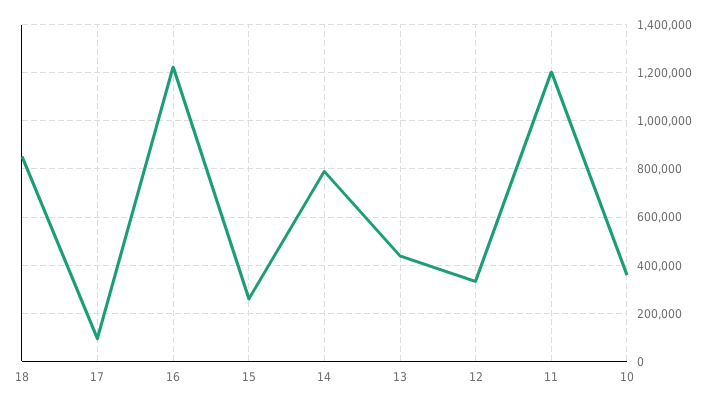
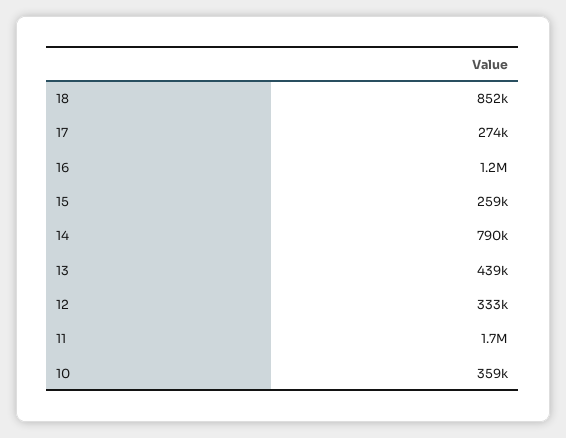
  {
    "18": 852000,
-   "17": 100000,
+   "17": 274000,
    "16": 1200000,
    "15": 259000,
    "14": 790000,
    "13": 439000,
    "12": 333000,
-   "11": 1200000,
+   "11": 1700000,
    "10": 359000
  }

